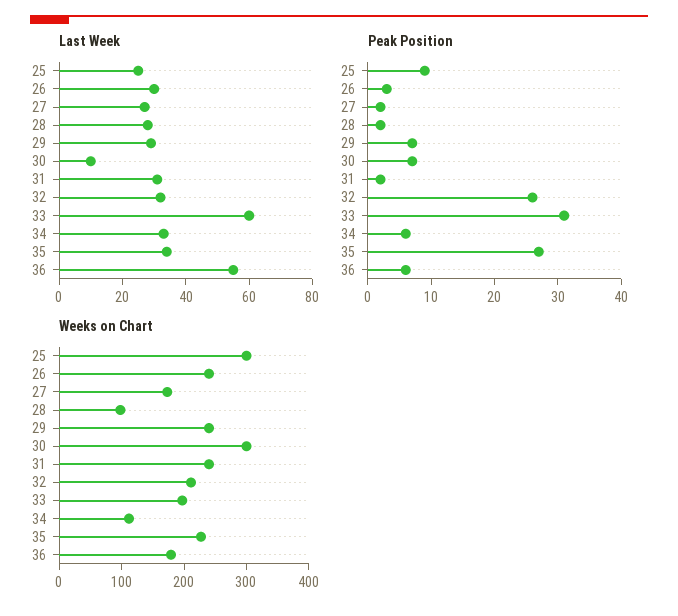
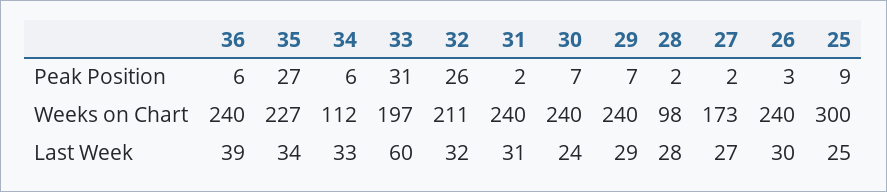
  {
    "Last Week": {
      "25": 25,
      "26": 30,
      "27": 27,
      "28": 28,
      "29": 29,
-     "30": 10,
+     "30": 24,
      "31": 31,
      "32": 32,
      "33": 60,
      "34": 33,
      "35": 34,
-     "36": 55
+     "36": 39
    },
    "Peak Position": {
      "25": 9,
      "26": 3,
      "27": 2,
      "28": 2,
      "29": 7,
      "30": 7,
      "31": 2,
      "32": 26,
      "33": 31,
      "34": 6,
      "35": 27,
      "36": 6
    },
    "Weeks on Chart": {
      "25": 300,
      "26": 240,
      "27": 173,
      "28": 98,
      "29": 240,
-     "30": 300,
+     "30": 240,
      "31": 240,
      "32": 211,
      "33": 197,
      "34": 112,
      "35": 227,
-     "36": 180
+     "36": 240
    }
  }

